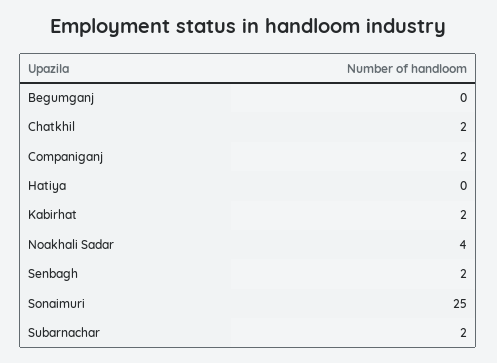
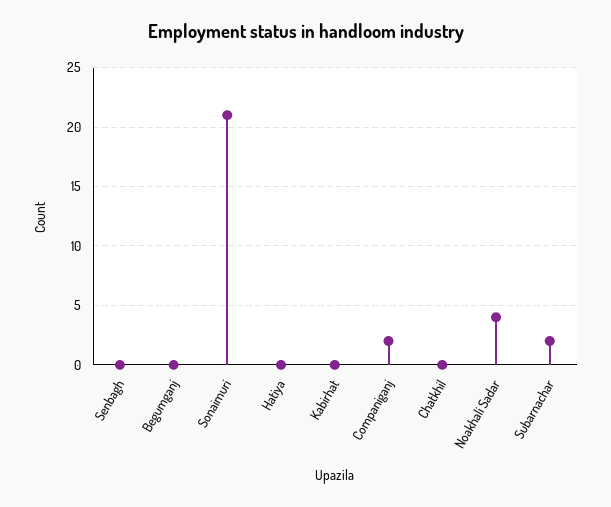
  {
    "Begumganj": 0,
-   "Chatkhil": 2,
+   "Chatkhil": 0,
    "Companiganj": 2,
    "Hatiya": 0,
-   "Kabirhat": 2,
+   "Kabirhat": 0,
    "Noakhali Sadar": 4,
-   "Senbagh": 2,
+   "Senbagh": 0,
-   "Sonaimuri": 25,
+   "Sonaimuri": 21,
    "Subarnachar": 2
  }

